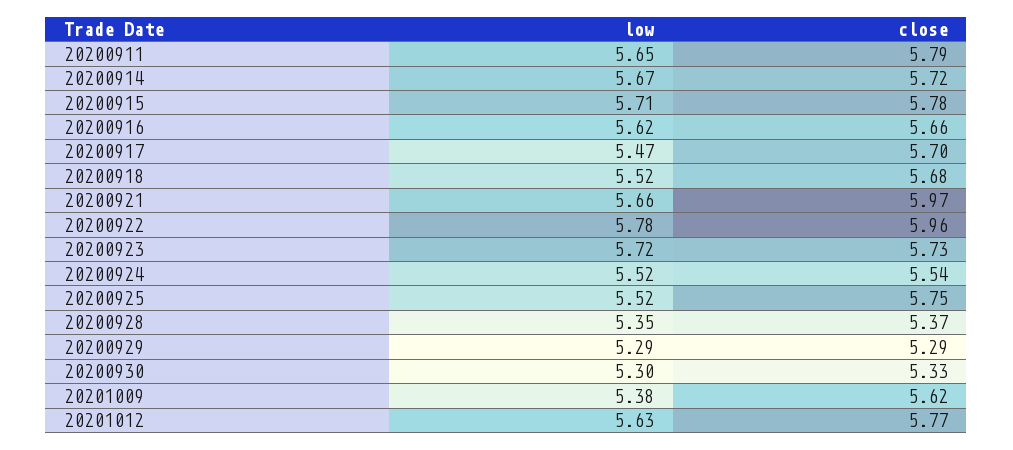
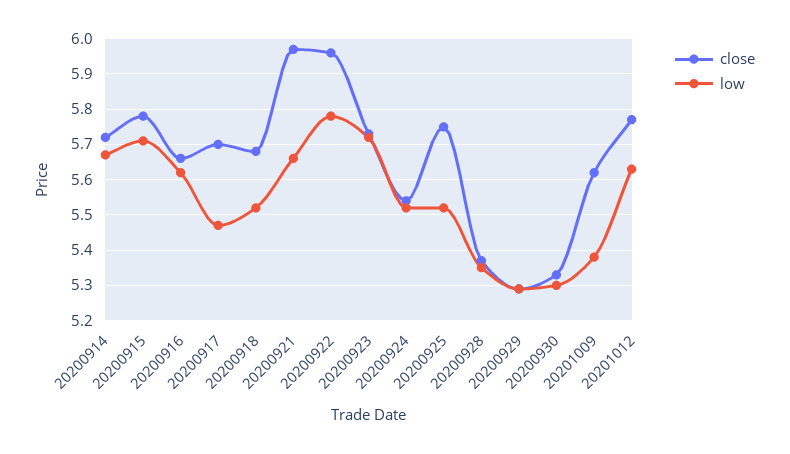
  {
    "low": {
-     "20200911": 5.65,
      "20200914": 5.67,
      "20200915": 5.71,
      "20200916": 5.62,
      "20200917": 5.47,
      "20200918": 5.52,
      "20200921": 5.66,
      "20200922": 5.78,
      "20200923": 5.72,
      "20200924": 5.52,
      "20200925": 5.52,
      "20200928": 5.35,
      "20200929": 5.29,
      "20200930": 5.3,
      "20201009": 5.38,
      "20201012": 5.63
    },
    "close": {
-     "20200911": 5.79,
      "20200914": 5.72,
      "20200915": 5.78,
      "20200916": 5.66,
      "20200917": 5.7,
      "20200918": 5.68,
      "20200921": 5.97,
      "20200922": 5.96,
      "20200923": 5.73,
      "20200924": 5.54,
      "20200925": 5.75,
      "20200928": 5.37,
      "20200929": 5.29,
      "20200930": 5.33,
      "20201009": 5.62,
      "20201012": 5.77
    }
  }

